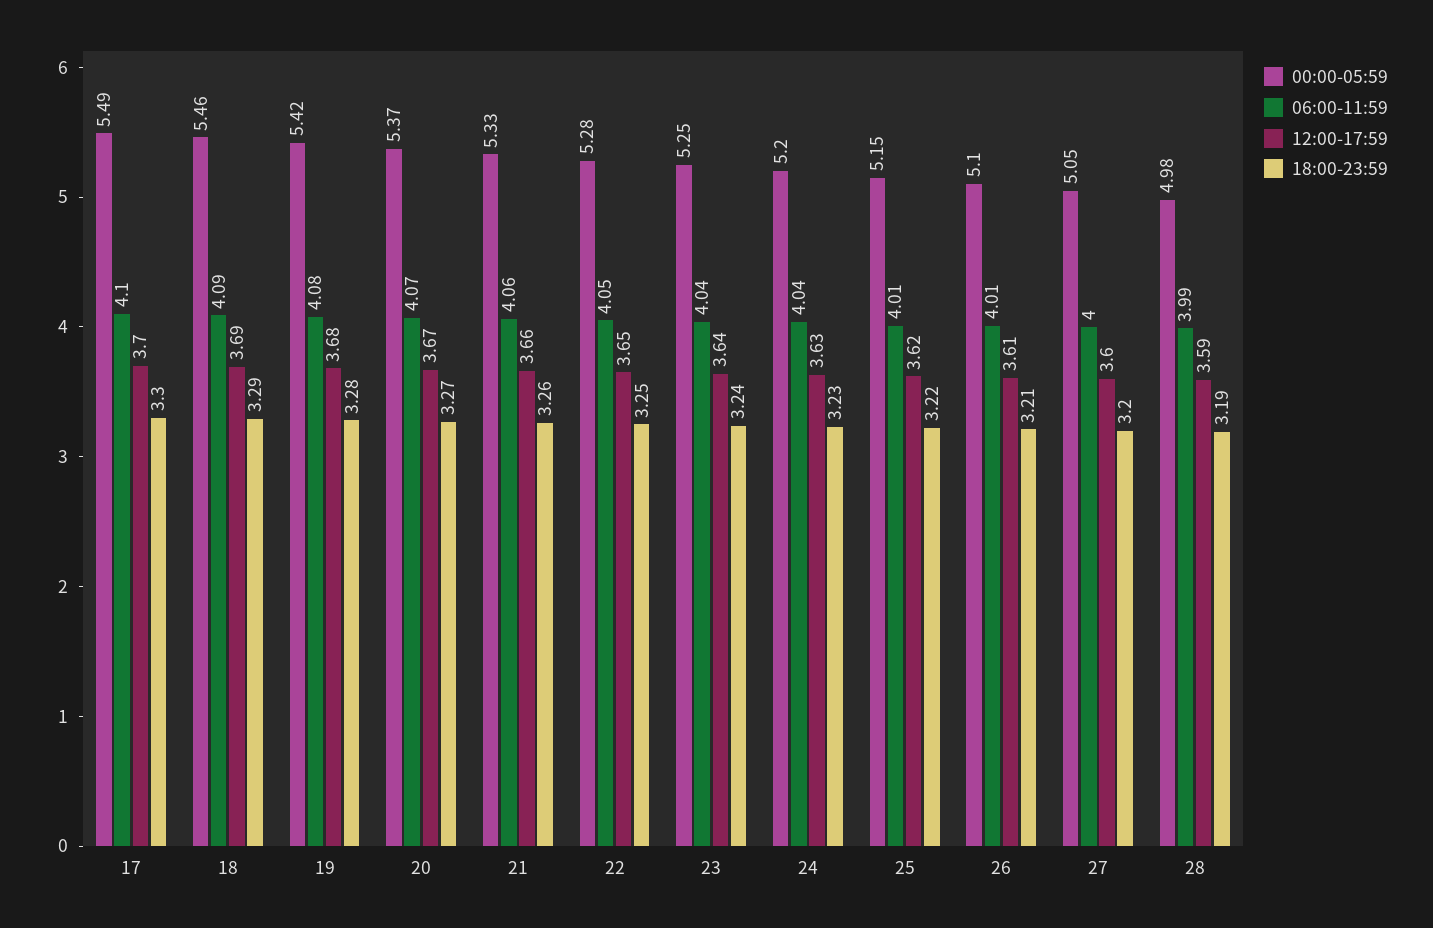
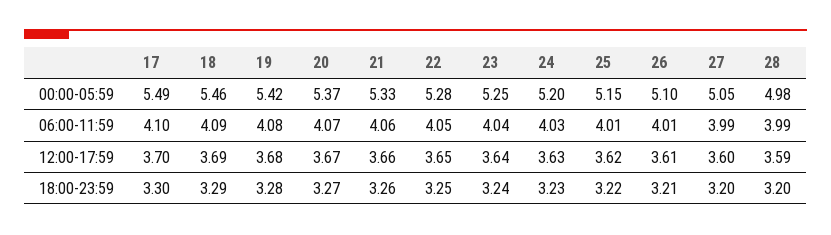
  {
    "00:00-05:59": {
      "17": 5.49,
      "18": 5.46,
      "19": 5.42,
      "20": 5.37,
      "21": 5.33,
      "22": 5.28,
      "23": 5.25,
      "24": 5.2,
      "25": 5.15,
      "26": 5.1,
      "27": 5.05,
      "28": 4.98
    },
    "06:00-11:59": {
      "17": 4.1,
      "18": 4.09,
      "19": 4.08,
      "20": 4.07,
      "21": 4.06,
      "22": 4.05,
      "23": 4.04,
-     "24": 4.04,
+     "24": 4.03,
      "25": 4.01,
      "26": 4.01,
-     "27": 4,
+     "27": 3.99,
      "28": 3.99
    },
    "12:00-17:59": {
      "17": 3.7,
      "18": 3.69,
      "19": 3.68,
      "20": 3.67,
      "21": 3.66,
      "22": 3.65,
      "23": 3.64,
      "24": 3.63,
      "25": 3.62,
      "26": 3.61,
      "27": 3.6,
      "28": 3.59
    },
    "18:00-23:59": {
      "17": 3.3,
      "18": 3.29,
      "19": 3.28,
      "20": 3.27,
      "21": 3.26,
      "22": 3.25,
      "23": 3.24,
      "24": 3.23,
      "25": 3.22,
      "26": 3.21,
      "27": 3.2,
-     "28": 3.19
+     "28": 3.2
    }
  }

